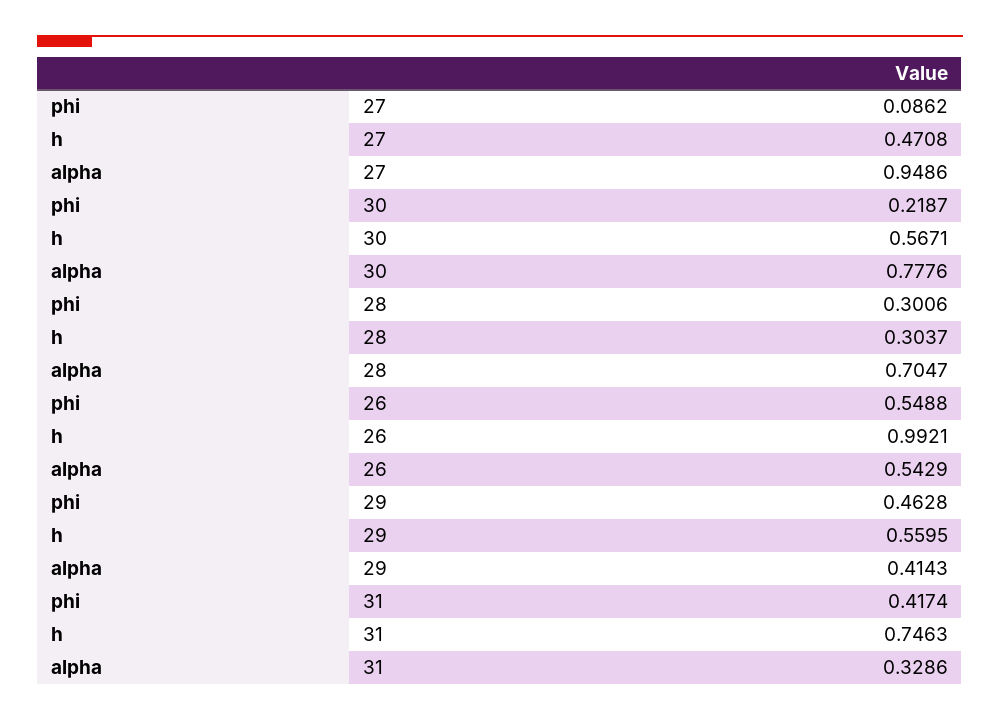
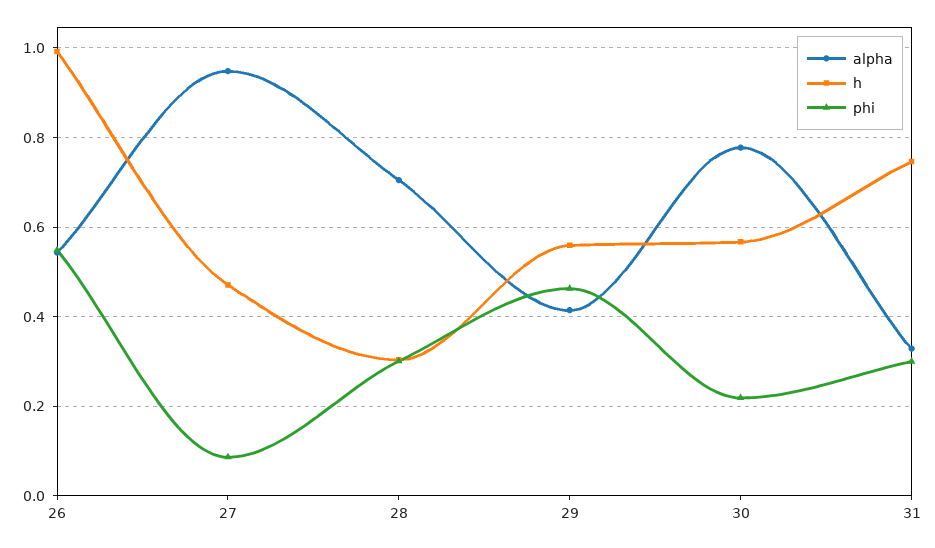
  {
    "phi": {
      "27": 0.0862,
      "30": 0.2187,
      "28": 0.3006,
      "26": 0.5488,
      "29": 0.4628,
-     "31": 0.4174
+     "31": 0.3
    },
    "h": {
      "27": 0.4708,
      "30": 0.5671,
      "28": 0.3037,
      "26": 0.9921,
      "29": 0.5595,
      "31": 0.7463
    },
    "alpha": {
      "27": 0.9486,
      "30": 0.7776,
      "28": 0.7047,
      "26": 0.5429,
      "29": 0.4143,
      "31": 0.3286
    }
  }

